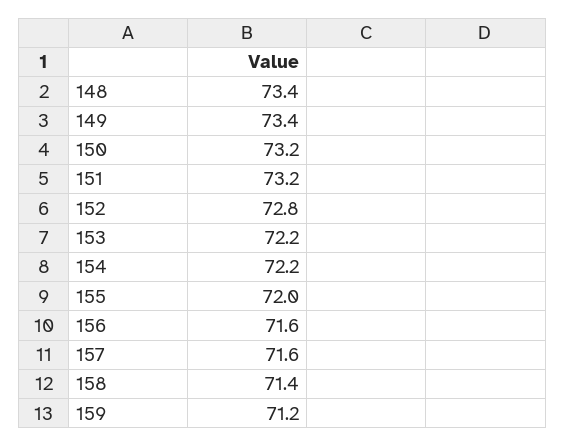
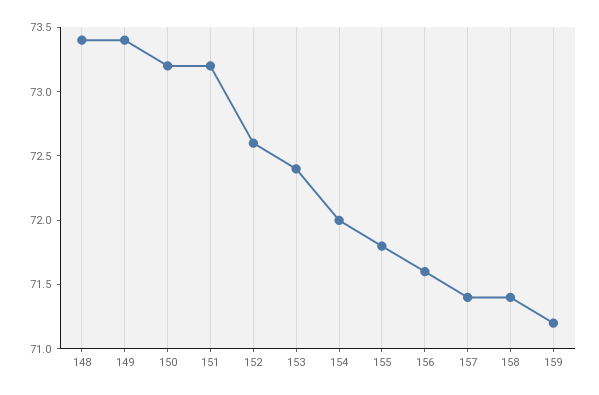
  {
    "148": 73.4,
    "149": 73.4,
    "150": 73.2,
    "151": 73.2,
-   "152": 72.8,
+   "152": 72.6,
-   "153": 72.2,
+   "153": 72.4,
-   "154": 72.2,
+   "154": 72,
-   "155": 72,
+   "155": 71.8,
    "156": 71.6,
-   "157": 71.6,
+   "157": 71.4,
    "158": 71.4,
    "159": 71.2
  }

